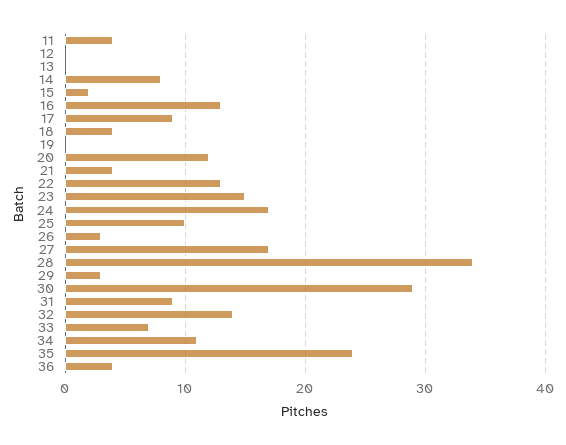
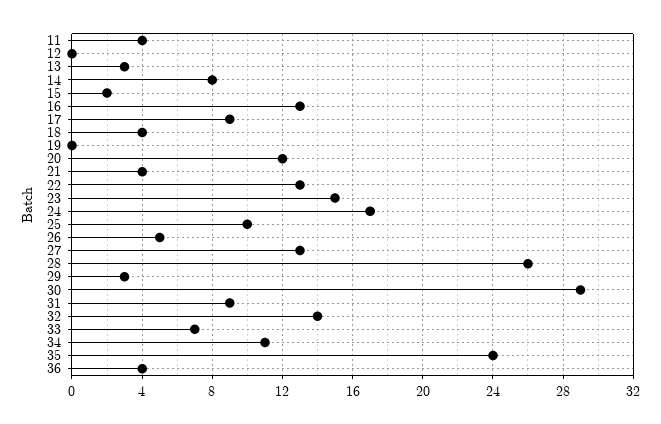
  {
    "11": 4,
    "12": 0,
-   "13": 0,
+   "13": 3,
    "14": 8,
    "15": 2,
    "16": 13,
    "17": 9,
    "18": 4,
    "19": 0,
    "20": 12,
    "21": 4,
    "22": 13,
    "23": 15,
    "24": 17,
    "25": 10,
-   "26": 3,
+   "26": 5,
-   "27": 17,
+   "27": 13,
-   "28": 34,
+   "28": 26,
    "29": 3,
    "30": 29,
    "31": 9,
    "32": 14,
    "33": 7,
    "34": 11,
    "35": 24,
    "36": 4
  }

